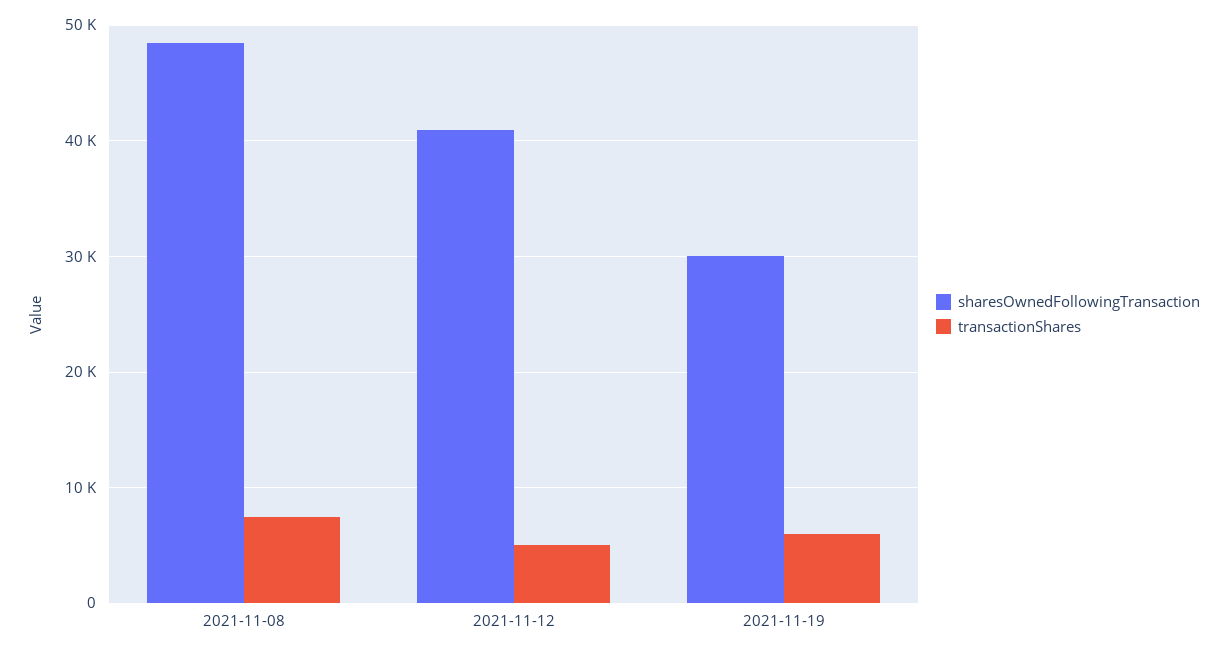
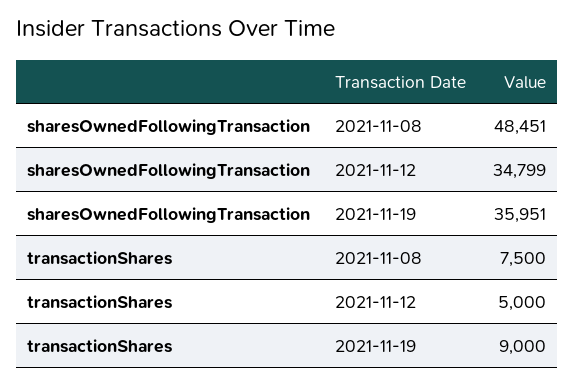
  {
    "sharesOwnedFollowingTransaction": {
      "2021-11-08": 48451,
-     "2021-11-12": 41000,
+     "2021-11-12": 34799,
-     "2021-11-19": 30000
+     "2021-11-19": 35951
    },
    "transactionShares": {
      "2021-11-08": 7500,
      "2021-11-12": 5000,
-     "2021-11-19": 6000
+     "2021-11-19": 9000
    }
  }

